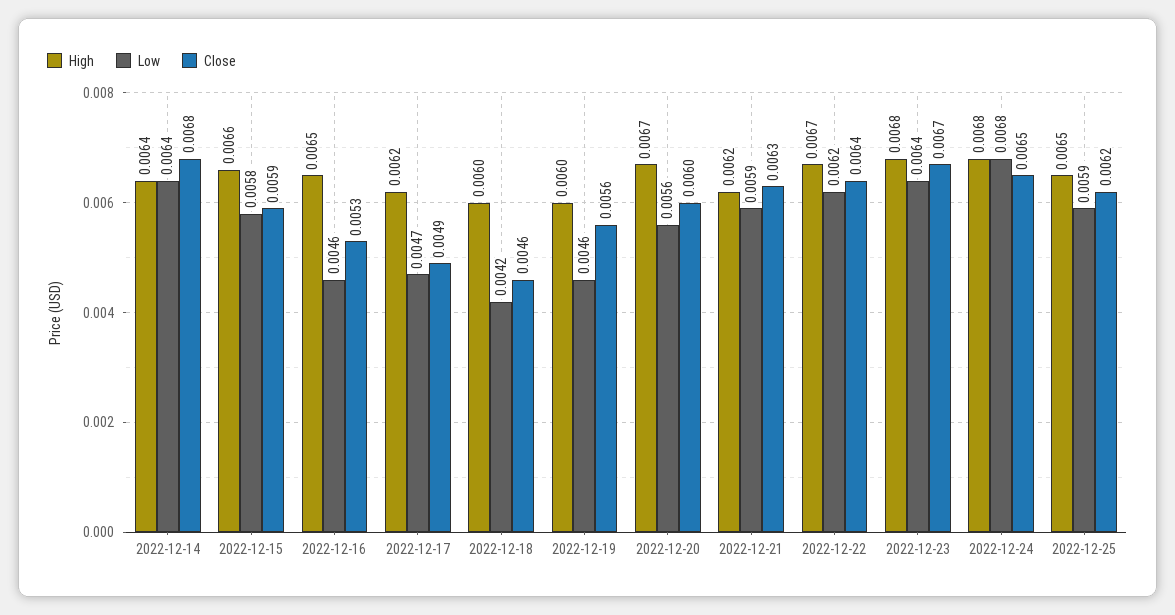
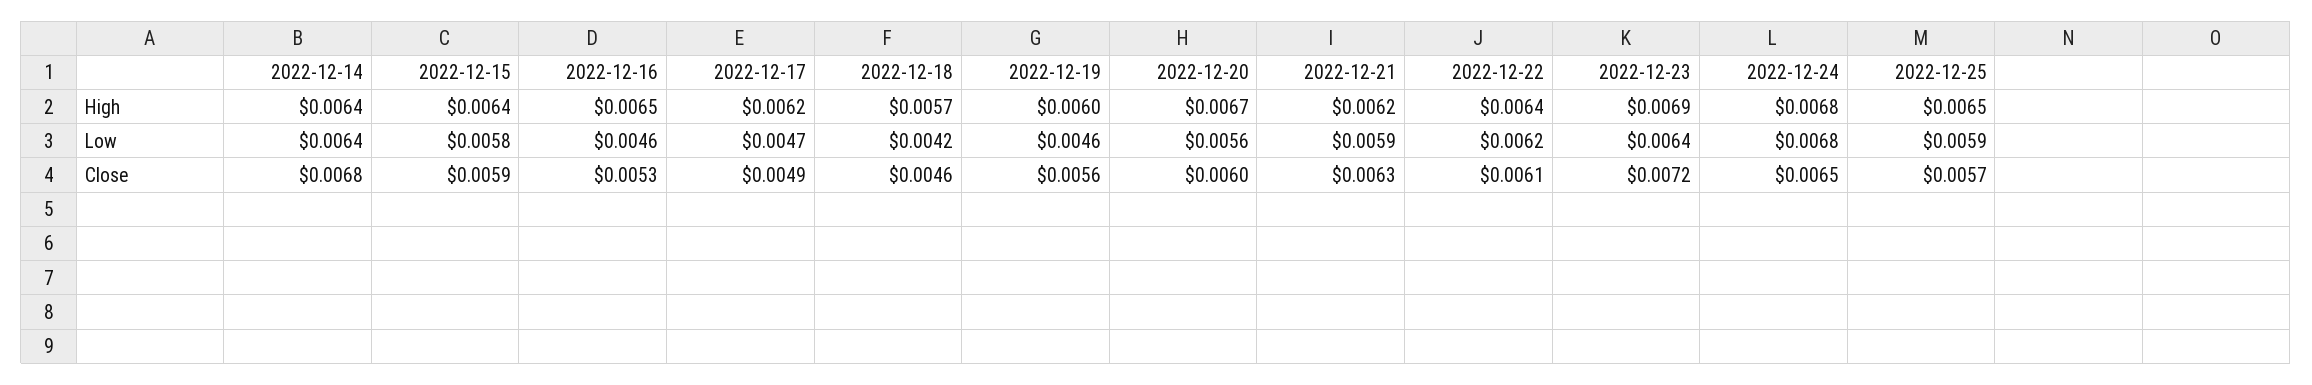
  {
    "High": {
      "2022-12-14": 0.0064,
-     "2022-12-15": 0.0066,
+     "2022-12-15": 0.0064,
      "2022-12-16": 0.0065,
      "2022-12-17": 0.0062,
-     "2022-12-18": 0.006,
+     "2022-12-18": 0.0057,
      "2022-12-19": 0.006,
      "2022-12-20": 0.0067,
      "2022-12-21": 0.0062,
-     "2022-12-22": 0.0067,
+     "2022-12-22": 0.0064,
-     "2022-12-23": 0.0068,
+     "2022-12-23": 0.0069,
      "2022-12-24": 0.0068,
      "2022-12-25": 0.0065
    },
    "Low": {
      "2022-12-14": 0.0064,
      "2022-12-15": 0.0058,
      "2022-12-16": 0.0046,
      "2022-12-17": 0.0047,
      "2022-12-18": 0.0042,
      "2022-12-19": 0.0046,
      "2022-12-20": 0.0056,
      "2022-12-21": 0.0059,
      "2022-12-22": 0.0062,
      "2022-12-23": 0.0064,
      "2022-12-24": 0.0068,
      "2022-12-25": 0.0059
    },
    "Close": {
      "2022-12-14": 0.0068,
      "2022-12-15": 0.0059,
      "2022-12-16": 0.0053,
      "2022-12-17": 0.0049,
      "2022-12-18": 0.0046,
      "2022-12-19": 0.0056,
      "2022-12-20": 0.006,
      "2022-12-21": 0.0063,
-     "2022-12-22": 0.0064,
+     "2022-12-22": 0.0061,
-     "2022-12-23": 0.0067,
+     "2022-12-23": 0.0072,
      "2022-12-24": 0.0065,
-     "2022-12-25": 0.0062
+     "2022-12-25": 0.0057
    }
  }

